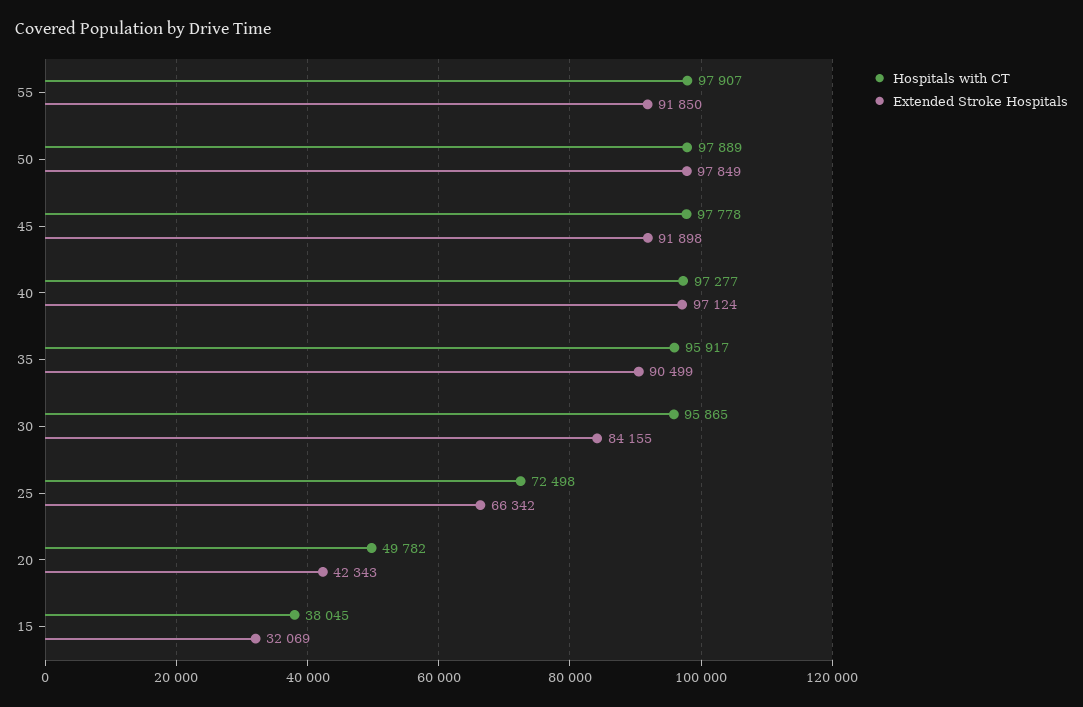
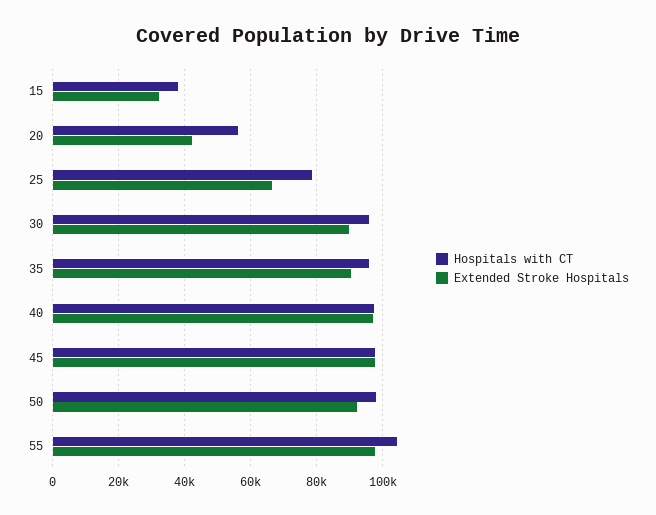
  {
    "Hospitals with CT": {
-     "55": 97907,
+     "55": 104000,
      "50": 97889,
      "45": 97778,
      "40": 97277,
      "35": 95917,
      "30": 95865,
-     "25": 72498,
+     "25": 78000,
-     "20": 49782,
+     "20": 56000,
      "15": 38045
    },
    "Extended Stroke Hospitals": {
-     "55": 91850,
+     "55": 98000,
-     "50": 97849,
+     "50": 92000,
-     "45": 91898,
+     "45": 98000,
      "40": 97124,
      "35": 90499,
-     "30": 84155,
+     "30": 90000,
      "25": 66342,
      "20": 42343,
      "15": 32069
    }
  }

